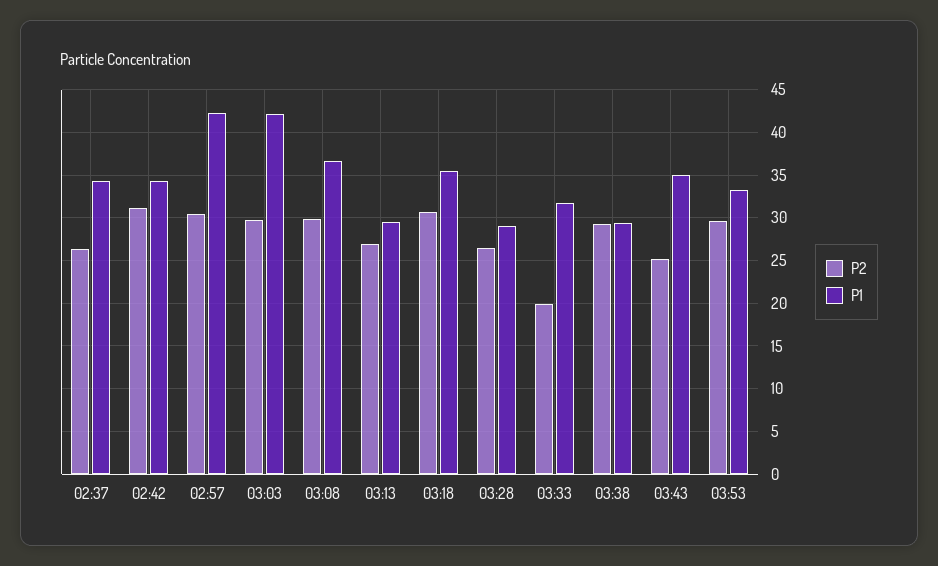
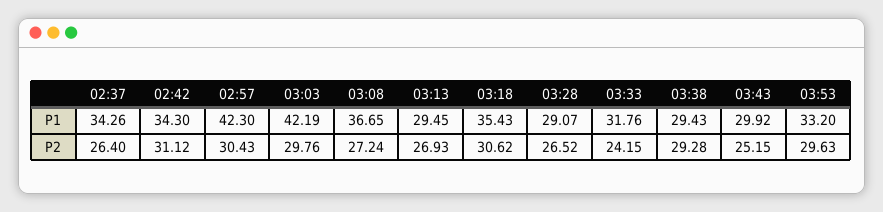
  {
    "P2": {
      "02:37": 26.4,
      "02:42": 31.12,
      "02:57": 30.43,
      "03:03": 29.76,
-     "03:08": 30,
+     "03:08": 27.24,
      "03:13": 26.93,
      "03:18": 30.62,
      "03:28": 26.52,
-     "03:33": 20,
+     "03:33": 24.15,
      "03:38": 29.28,
      "03:43": 25.15,
      "03:53": 29.63
    },
    "P1": {
      "02:37": 34.26,
      "02:42": 34.3,
      "02:57": 42.3,
      "03:03": 42.19,
      "03:08": 36.65,
      "03:13": 29.45,
      "03:18": 35.43,
      "03:28": 29.07,
      "03:33": 31.76,
      "03:38": 29.43,
-     "03:43": 35,
+     "03:43": 29.92,
      "03:53": 33.2
    }
  }

